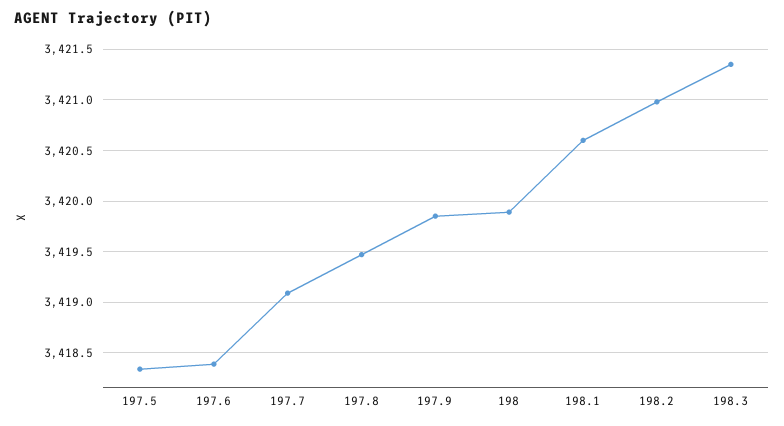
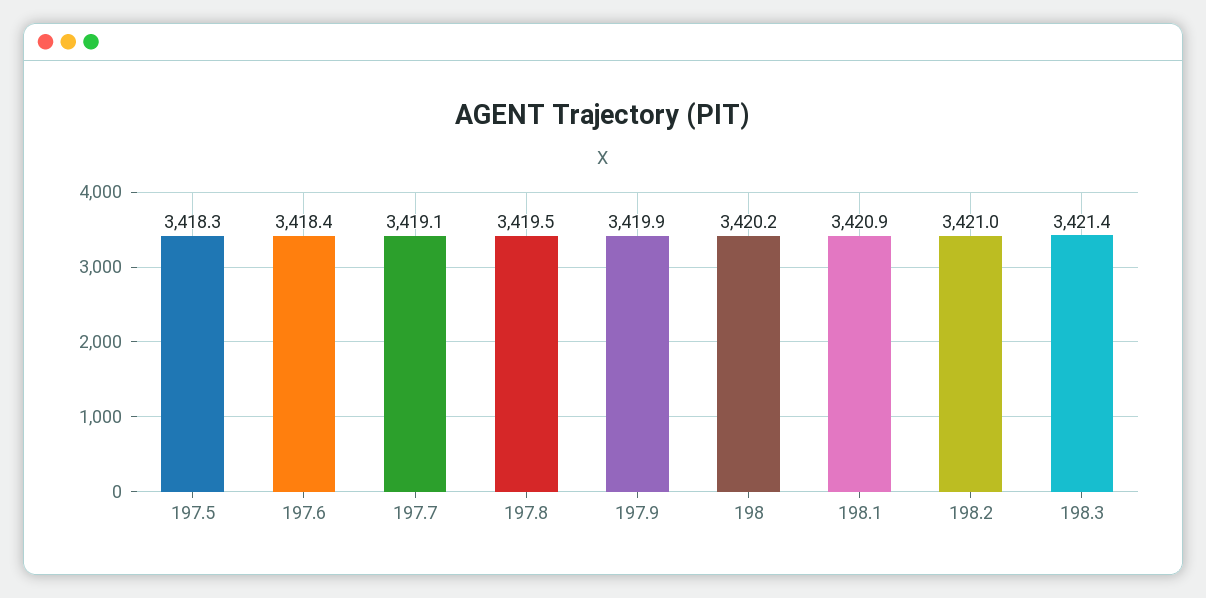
  {
    "197.5": 3418.3,
    "197.6": 3418.4,
    "197.7": 3419.1,
    "197.8": 3419.5,
    "197.9": 3419.9,
-   "198": 3419.9,
+   "198": 3420.2,
-   "198.1": 3420.6,
+   "198.1": 3420.9,
    "198.2": 3421,
    "198.3": 3421.4
  }

